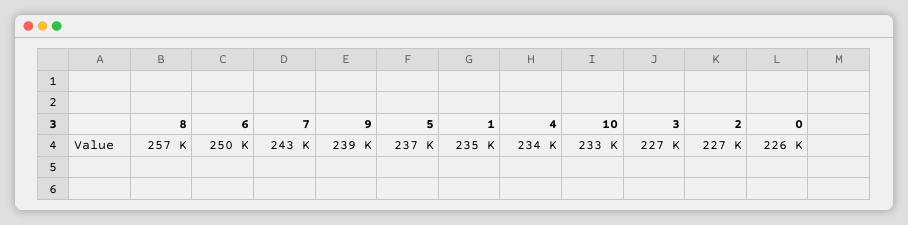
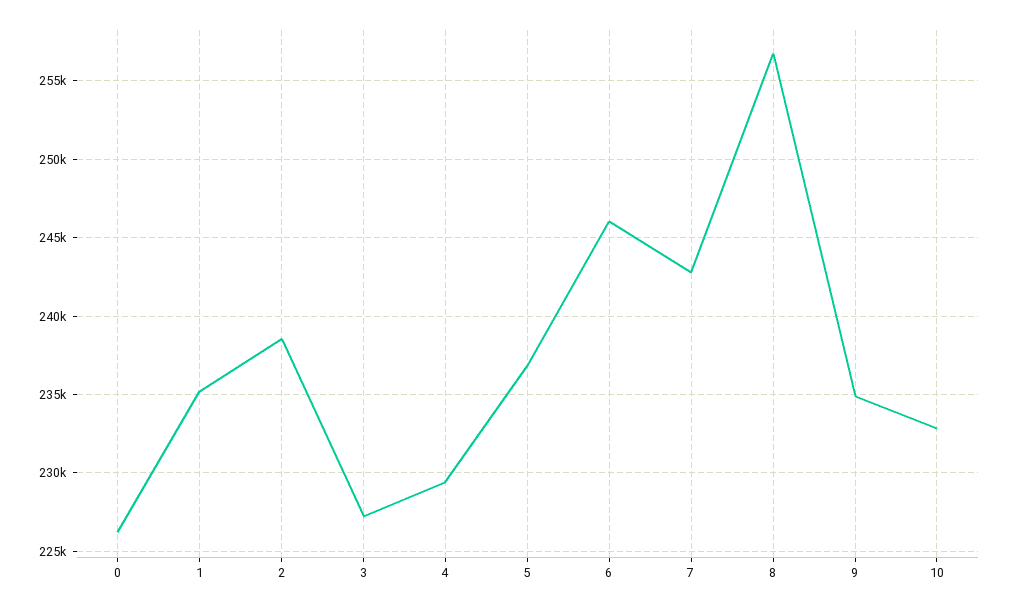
  {
    "8": 257000,
-   "6": 250000,
+   "6": 246000,
    "7": 243000,
-   "9": 239000,
+   "9": 235000,
    "5": 237000,
    "1": 235000,
-   "4": 234000,
+   "4": 229500,
    "10": 233000,
    "3": 227000,
-   "2": 227000,
+   "2": 238500,
    "0": 226000
  }

